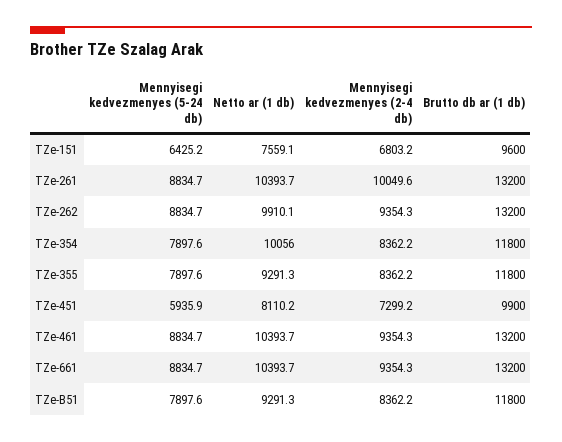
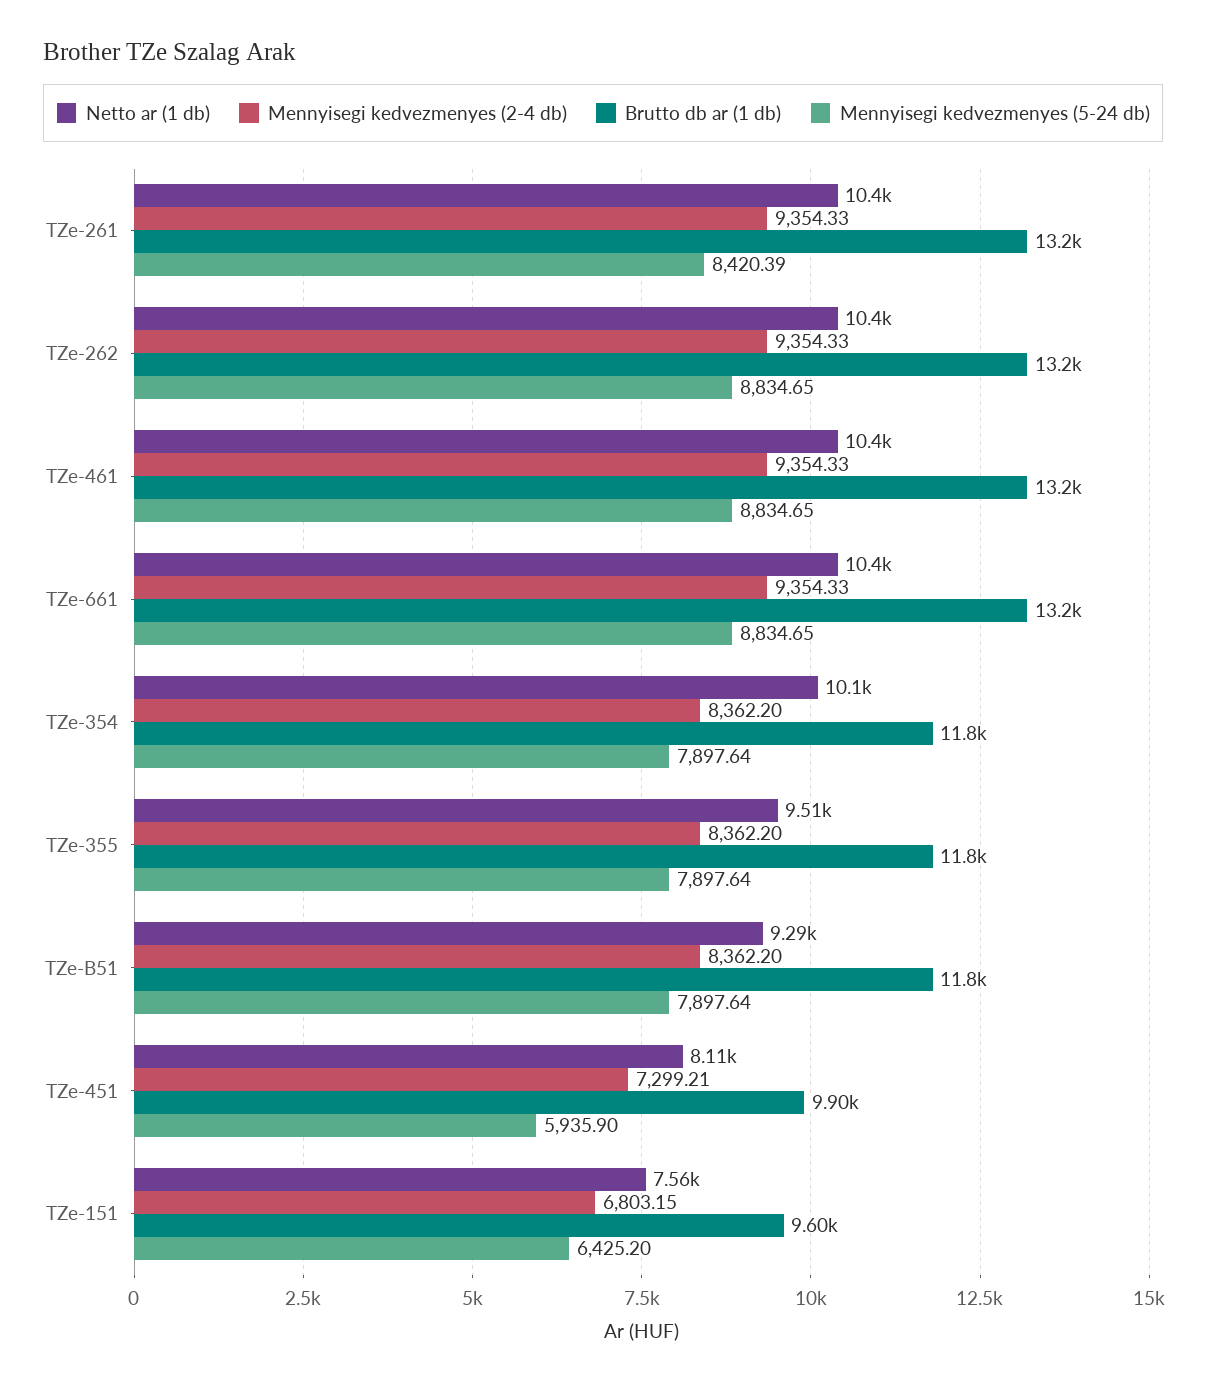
  {
    "Mennyisegi kedvezmenyes (5-24 db)": {
      "TZe-151": 6425.2,
-     "TZe-261": 8834.7,
+     "TZe-261": 8420.39,
      "TZe-262": 8834.65,
      "TZe-354": 7897.64,
      "TZe-355": 7897.64,
      "TZe-451": 5935.9,
      "TZe-461": 8834.65,
      "TZe-661": 8834.65,
      "TZe-B51": 7897.64
    },
    "Netto ar (1 db)": {
      "TZe-151": 7559.1,
      "TZe-261": 10393.7,
-     "TZe-262": 9910.1,
+     "TZe-262": 10400,
      "TZe-354": 10056,
-     "TZe-355": 9291.3,
+     "TZe-355": 9510,
      "TZe-451": 8110.2,
      "TZe-461": 10393.7,
      "TZe-661": 10393.7,
      "TZe-B51": 9291.3
    },
    "Mennyisegi kedvezmenyes (2-4 db)": {
      "TZe-151": 6803.15,
-     "TZe-261": 10049.6,
+     "TZe-261": 9354.33,
      "TZe-262": 9354.33,
      "TZe-354": 8362.2,
      "TZe-355": 8362.2,
      "TZe-451": 7299.21,
      "TZe-461": 9354.33,
      "TZe-661": 9354.33,
      "TZe-B51": 8362.2
    },
    "Brutto db ar (1 db)": {
      "TZe-151": 9600,
      "TZe-261": 13200,
      "TZe-262": 13200,
      "TZe-354": 11800,
      "TZe-355": 11800,
      "TZe-451": 9900,
      "TZe-461": 13200,
      "TZe-661": 13200,
      "TZe-B51": 11800
    }
  }

